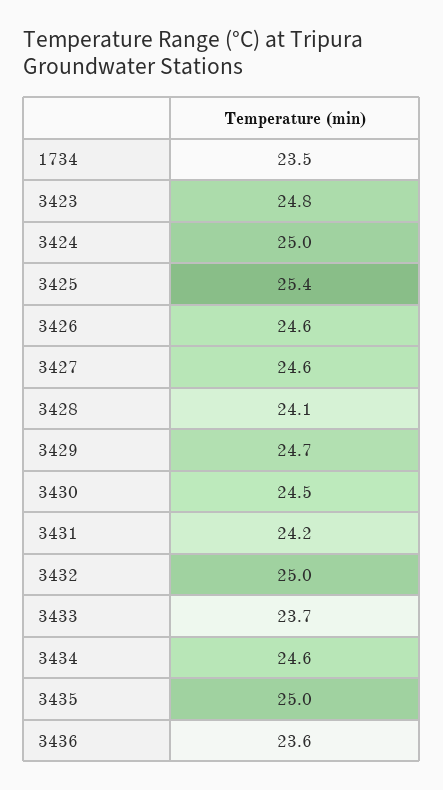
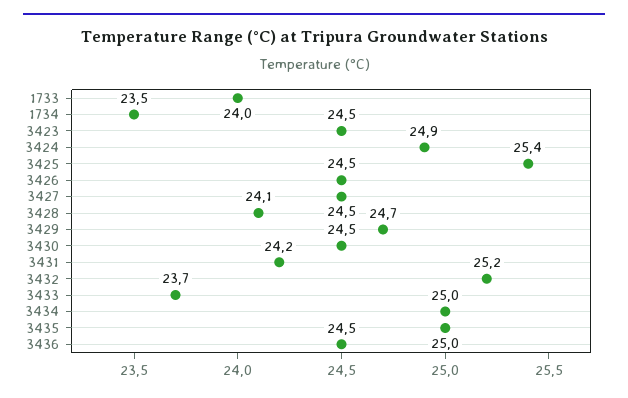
  {
    "1734": 23.5,
-   "3423": 24.8,
+   "3423": 24.5,
-   "3424": 25,
+   "3424": 24.9,
    "3425": 25.4,
-   "3426": 24.6,
+   "3426": 24.5,
-   "3427": 24.6,
+   "3427": 24.5,
    "3428": 24.1,
    "3429": 24.7,
    "3430": 24.5,
    "3431": 24.2,
-   "3432": 25,
+   "3432": 25.2,
    "3433": 23.7,
-   "3434": 24.6,
+   "3434": 25,
    "3435": 25,
-   "3436": 23.6
+   "3436": 24.5,
+   "1733": 24
  }

